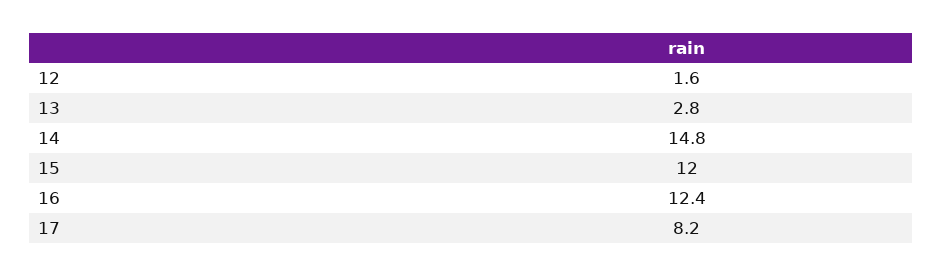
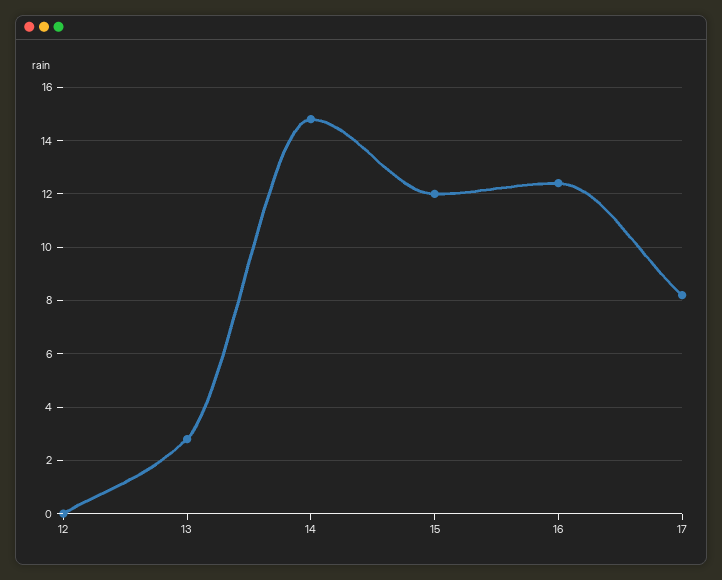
  {
-   "12": 1.6,
+   "12": 0,
    "13": 2.8,
    "14": 14.8,
    "15": 12,
    "16": 12.4,
    "17": 8.2
  }

